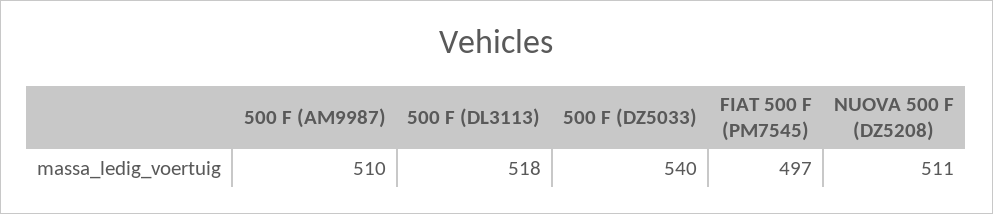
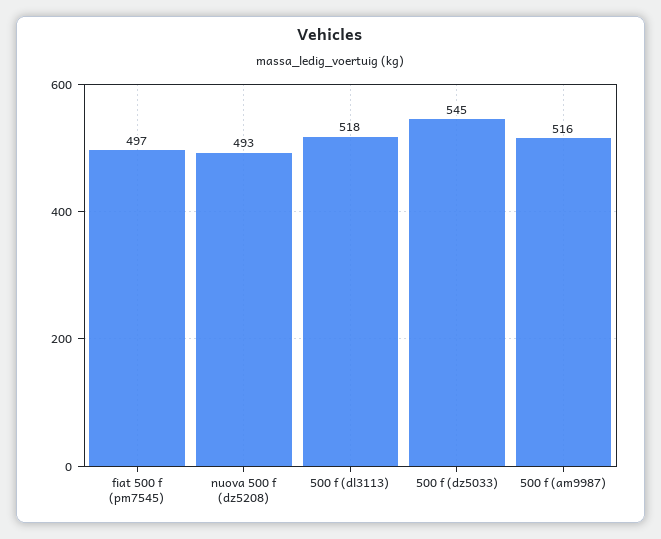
  {
-   "500 F (AM9987)": 510,
+   "500 F (AM9987)": 516,
    "500 F (DL3113)": 518,
-   "500 F (DZ5033)": 540,
+   "500 F (DZ5033)": 545,
    "FIAT 500 F (PM7545)": 497,
-   "NUOVA 500 F (DZ5208)": 511
+   "NUOVA 500 F (DZ5208)": 493
  }

